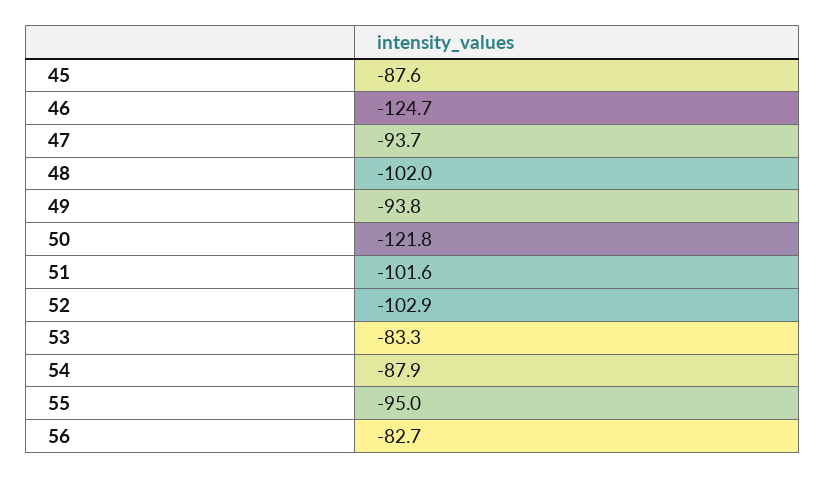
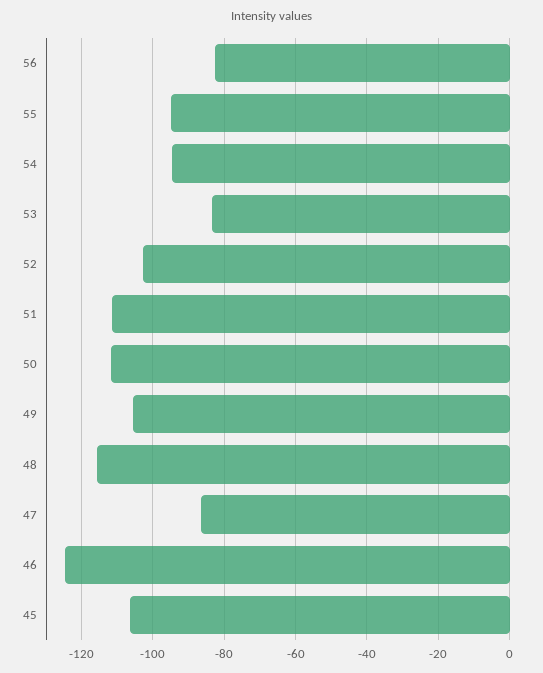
  {
-   "45": -87.6,
+   "45": -106,
    "46": -124.7,
-   "47": -93.7,
+   "47": -86,
-   "48": -102,
+   "48": -116,
-   "49": -93.8,
+   "49": -106,
-   "50": -121.8,
+   "50": -112,
-   "51": -101.6,
+   "51": -112,
    "52": -102.9,
    "53": -83.3,
-   "54": -87.9,
+   "54": -94,
    "55": -95,
    "56": -82.7
  }

